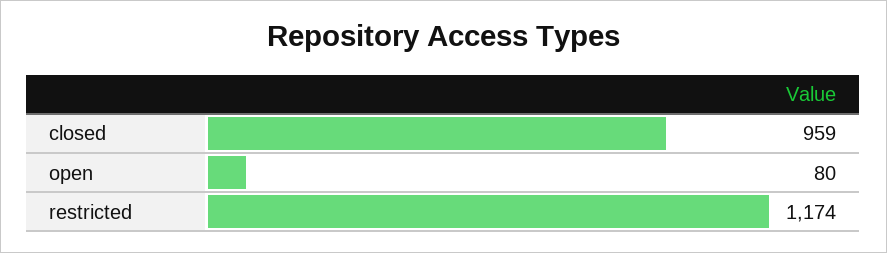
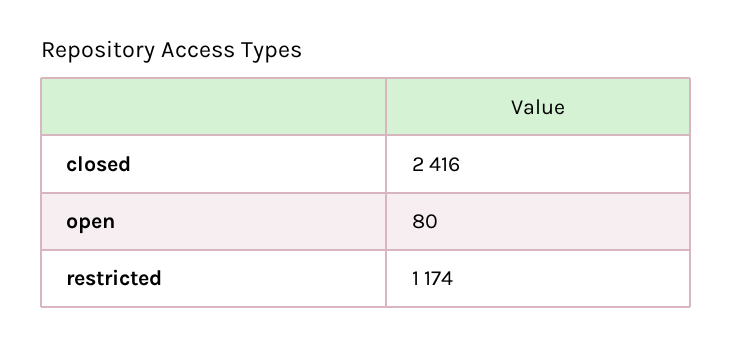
  {
-   "closed": 959,
+   "closed": 2416,
    "open": 80,
    "restricted": 1174
  }

